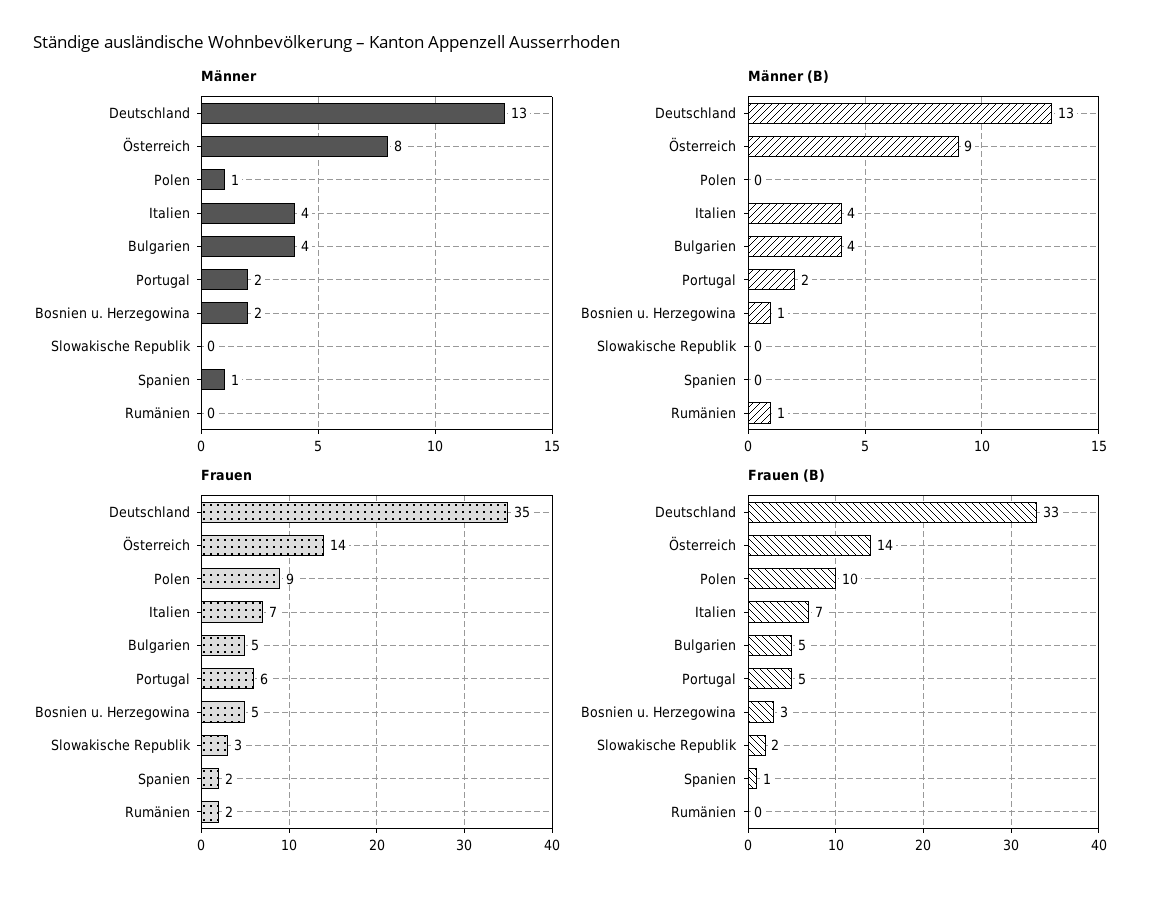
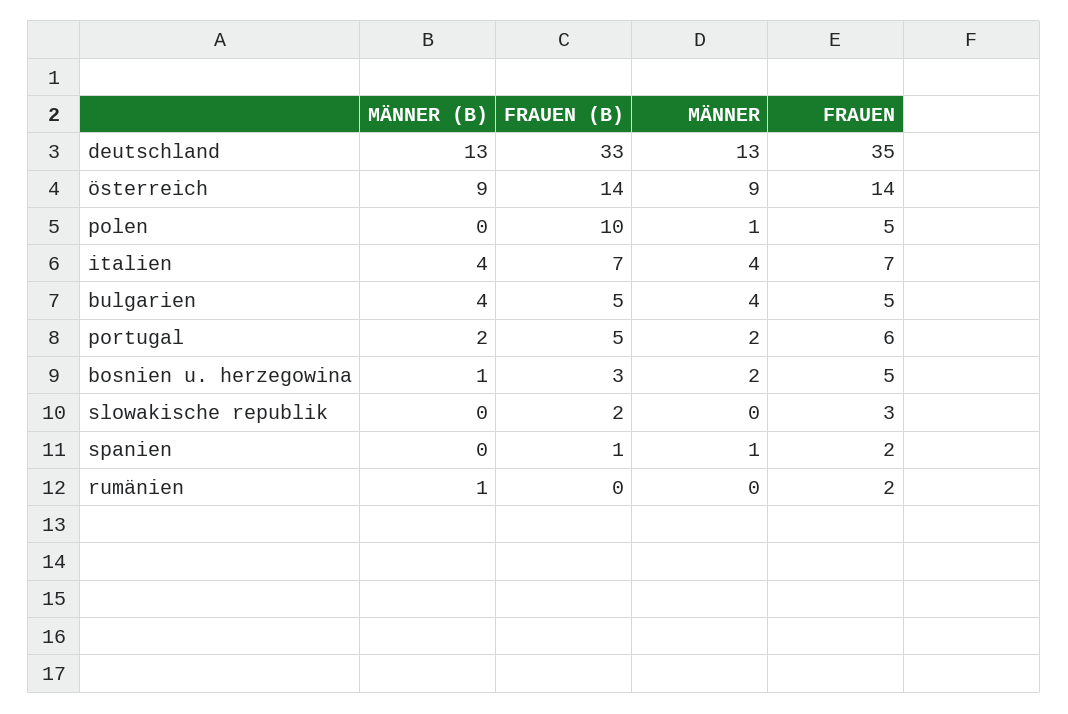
  {
    "Männer": {
      "Deutschland": 13,
-     "Österreich": 8,
+     "Österreich": 9,
      "Polen": 1,
      "Italien": 4,
      "Bulgarien": 4,
      "Portugal": 2,
      "Bosnien u. Herzegowina": 2,
      "Slowakische Republik": 0,
      "Spanien": 1,
      "Rumänien": 0
    },
    "Männer (B)": {
      "Deutschland": 13,
      "Österreich": 9,
      "Polen": 0,
      "Italien": 4,
      "Bulgarien": 4,
      "Portugal": 2,
      "Bosnien u. Herzegowina": 1,
      "Slowakische Republik": 0,
      "Spanien": 0,
      "Rumänien": 1
    },
    "Frauen": {
      "Deutschland": 35,
      "Österreich": 14,
-     "Polen": 9,
+     "Polen": 5,
      "Italien": 7,
      "Bulgarien": 5,
      "Portugal": 6,
      "Bosnien u. Herzegowina": 5,
      "Slowakische Republik": 3,
      "Spanien": 2,
      "Rumänien": 2
    },
    "Frauen (B)": {
      "Deutschland": 33,
      "Österreich": 14,
      "Polen": 10,
      "Italien": 7,
      "Bulgarien": 5,
      "Portugal": 5,
      "Bosnien u. Herzegowina": 3,
      "Slowakische Republik": 2,
      "Spanien": 1,
      "Rumänien": 0
    }
  }

